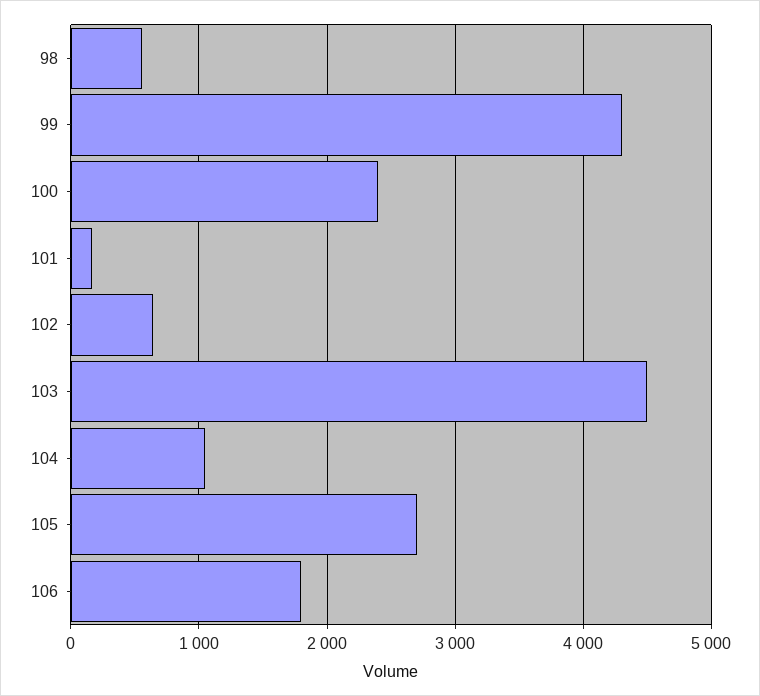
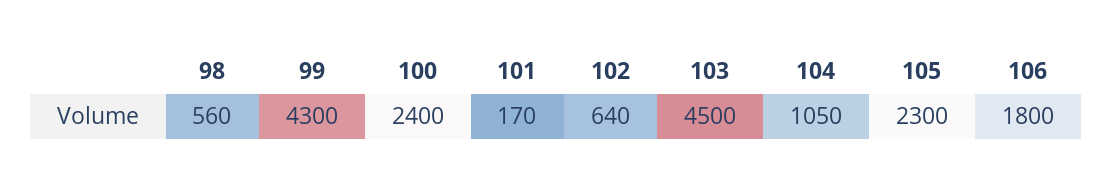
  {
    "98": 560,
    "99": 4300,
    "100": 2400,
    "101": 170,
    "102": 640,
    "103": 4500,
    "104": 1050,
-   "105": 2700,
+   "105": 2300,
    "106": 1800
  }

